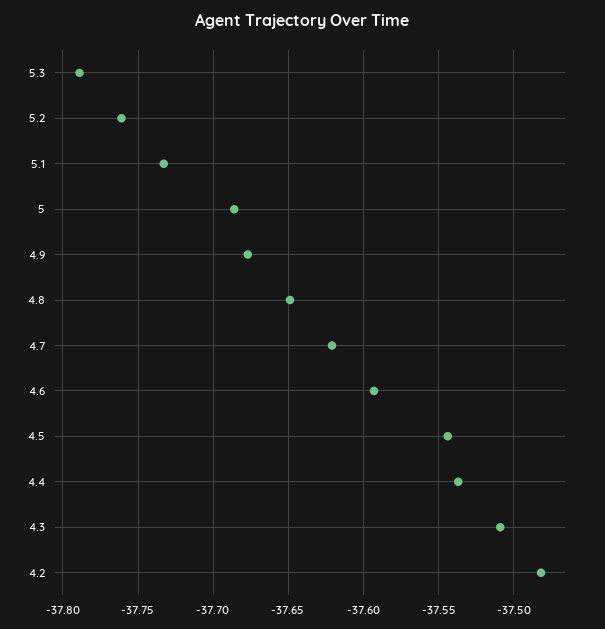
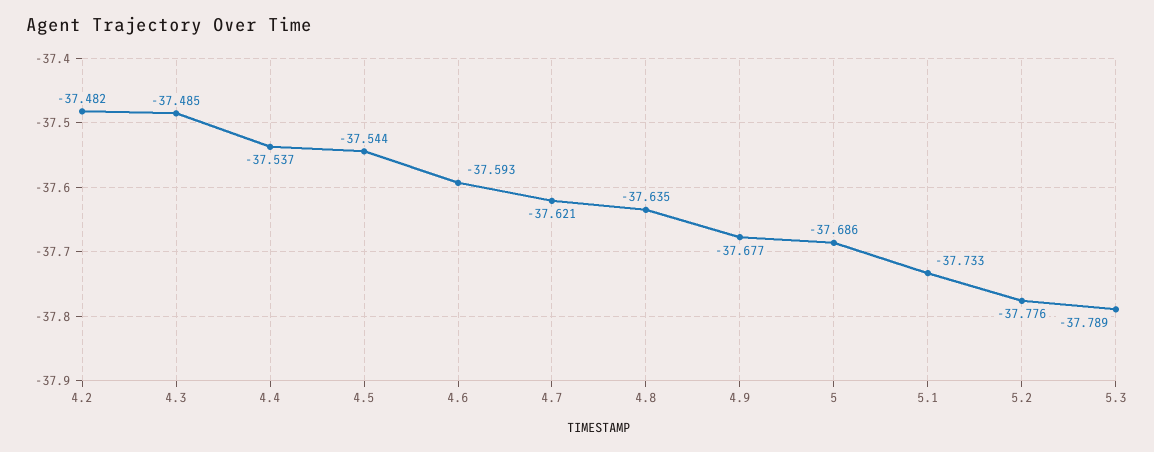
  {
    "5.3": -37.789,
-   "5.2": -37.76,
+   "5.2": -37.776,
    "5.1": -37.733,
    "5": -37.686,
    "4.9": -37.677,
-   "4.8": -37.65,
+   "4.8": -37.635,
    "4.7": -37.621,
    "4.6": -37.593,
    "4.5": -37.544,
    "4.4": -37.537,
-   "4.3": -37.51,
+   "4.3": -37.485,
    "4.2": -37.482
  }

